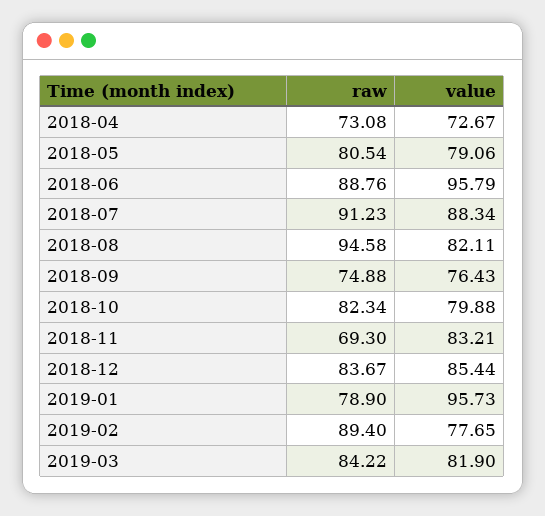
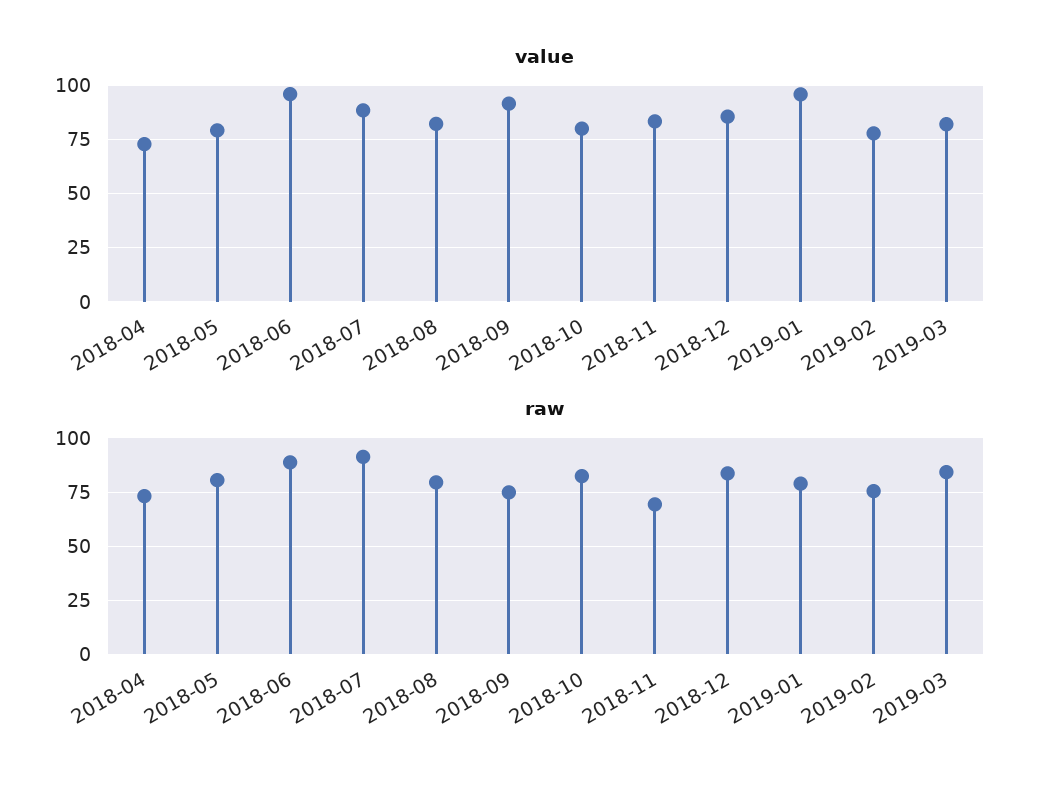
  {
    "raw": {
      "2018-04": 73.08,
      "2018-05": 80.54,
      "2018-06": 88.76,
      "2018-07": 91.23,
-     "2018-08": 94.58,
+     "2018-08": 80,
      "2018-09": 74.88,
      "2018-10": 82.34,
      "2018-11": 69.3,
      "2018-12": 83.67,
      "2019-01": 78.9,
-     "2019-02": 89.4,
+     "2019-02": 75,
      "2019-03": 84.22
    },
    "value": {
      "2018-04": 72.67,
      "2018-05": 79.06,
      "2018-06": 95.79,
      "2018-07": 88.34,
      "2018-08": 82.11,
-     "2018-09": 76.43,
+     "2018-09": 90,
      "2018-10": 79.88,
      "2018-11": 83.21,
      "2018-12": 85.44,
      "2019-01": 95.73,
      "2019-02": 77.65,
      "2019-03": 81.9
    }
  }

